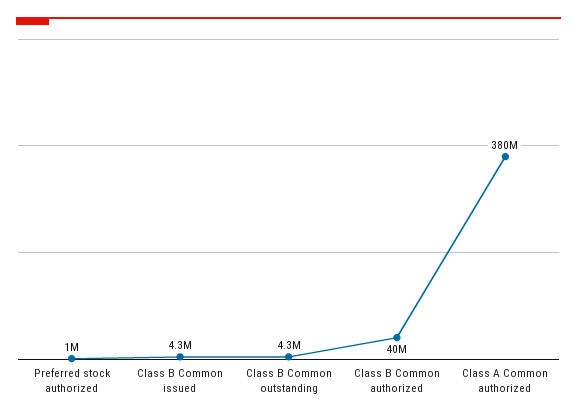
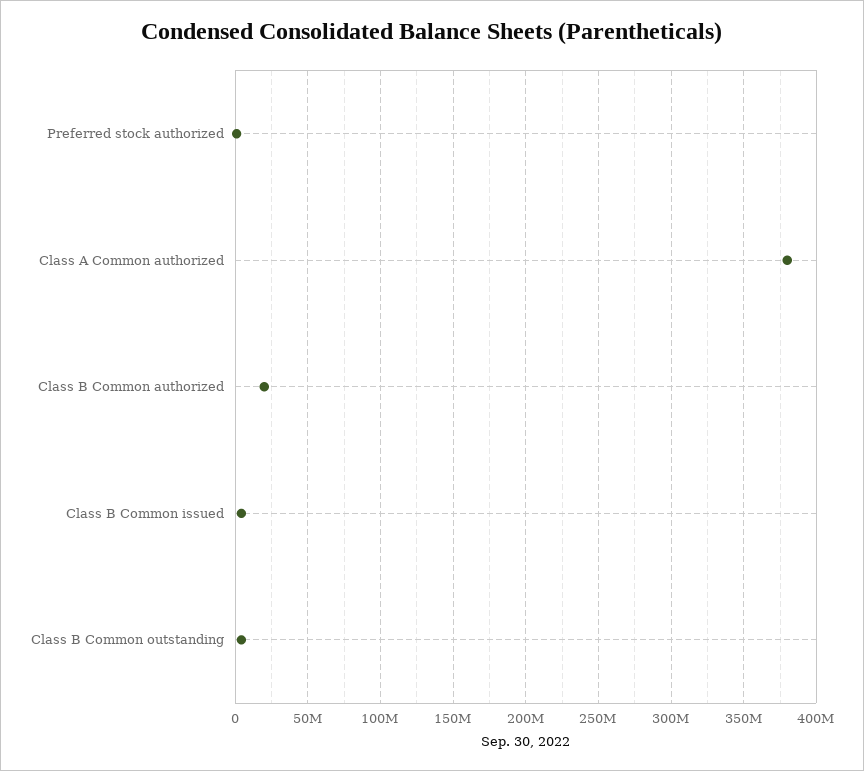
  {
    "Preferred stock authorized": 1000000,
    "Class B Common issued": 4300000,
    "Class B Common outstanding": 4300000,
-   "Class B Common authorized": 40000000,
+   "Class B Common authorized": 20000000,
    "Class A Common authorized": 380000000
  }

